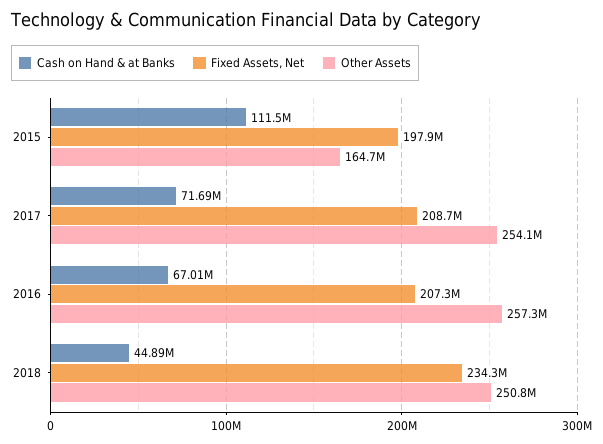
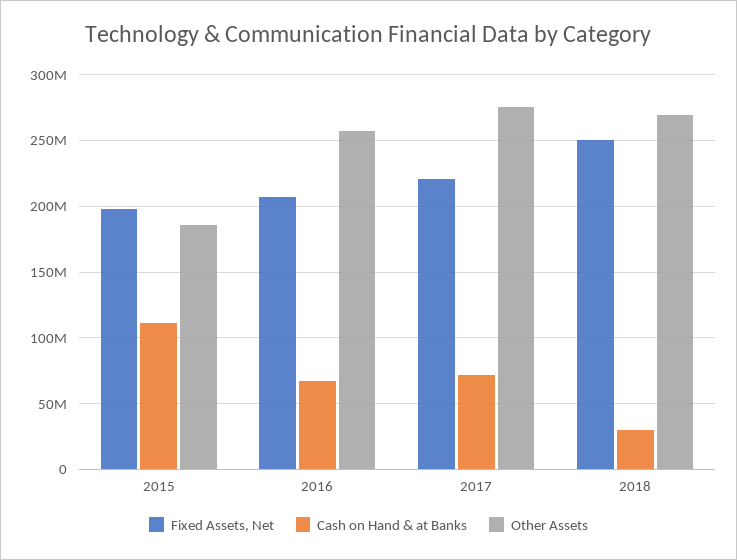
  {
    "Cash on Hand & at Banks": {
      "2015": 111500000,
      "2017": 71690000,
      "2016": 67010000,
-     "2018": 44890000
+     "2018": 30000000
    },
    "Fixed Assets, Net": {
      "2015": 197900000,
-     "2017": 208700000,
+     "2017": 220000000,
      "2016": 207300000,
-     "2018": 234300000
+     "2018": 250000000
    },
    "Other Assets": {
-     "2015": 164700000,
+     "2015": 185000000,
-     "2017": 254100000,
+     "2017": 275000000,
      "2016": 257300000,
-     "2018": 250800000
+     "2018": 270000000
    }
  }

